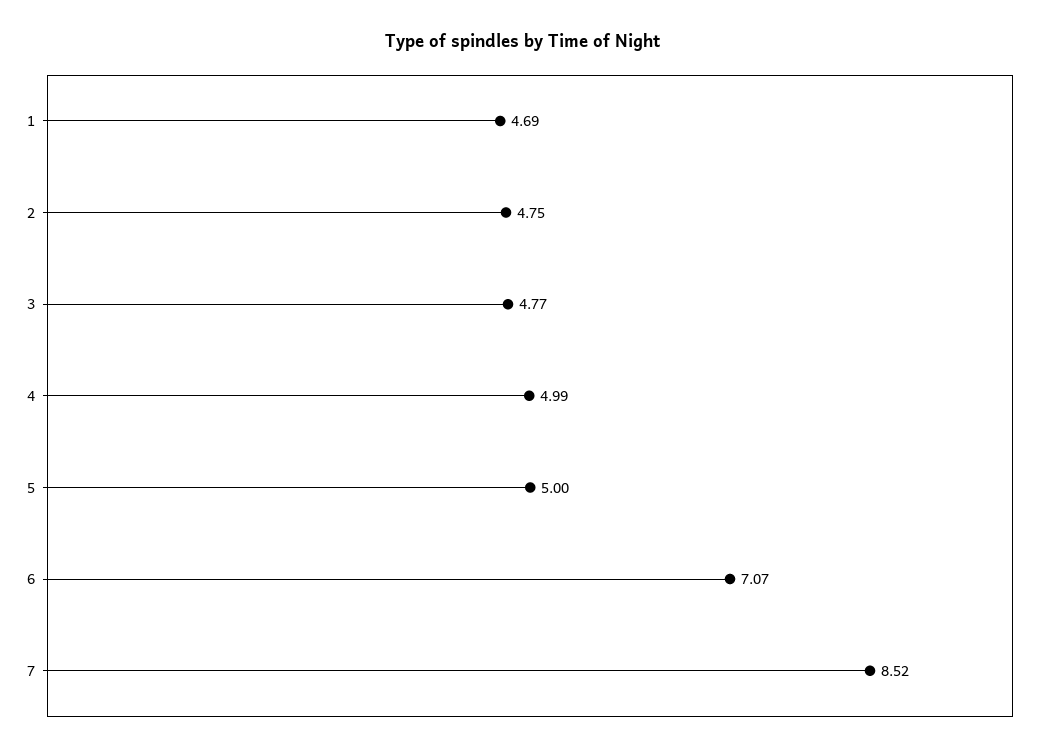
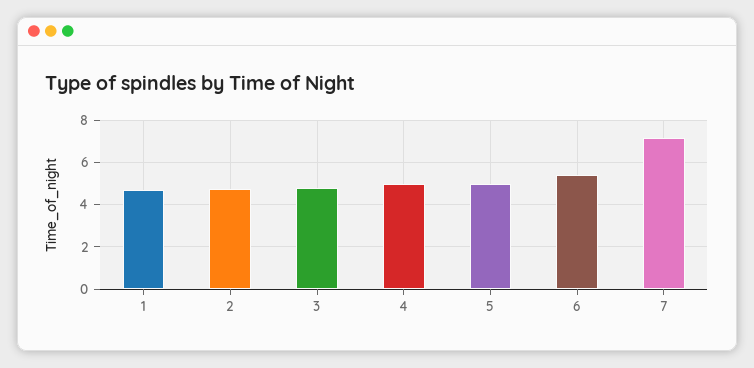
  {
    "1": 4.69,
    "2": 4.75,
    "3": 4.77,
    "4": 4.99,
    "5": 5,
-   "6": 7.07,
+   "6": 5.5,
-   "7": 8.52
+   "7": 7
  }

